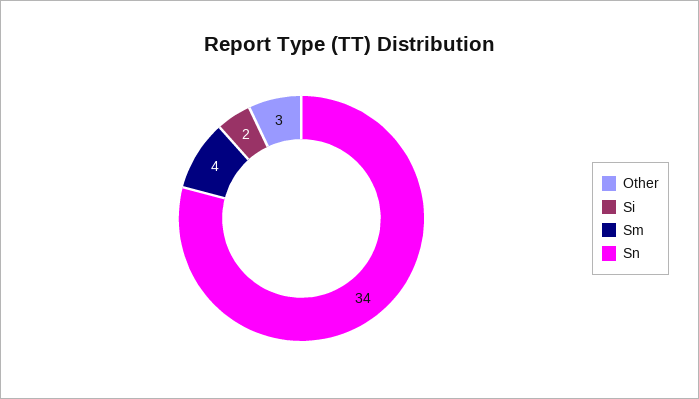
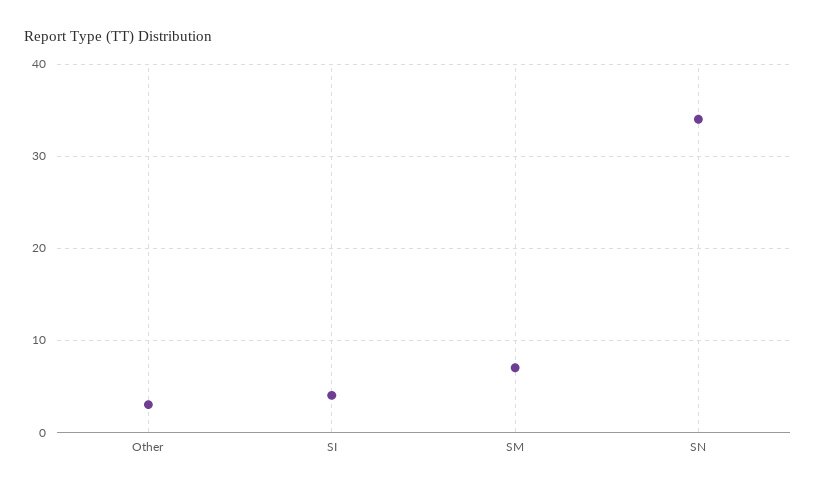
  {
    "Other": 3,
-   "Si": 2,
+   "Si": 4,
-   "Sm": 4,
+   "Sm": 7,
    "Sn": 34
  }

